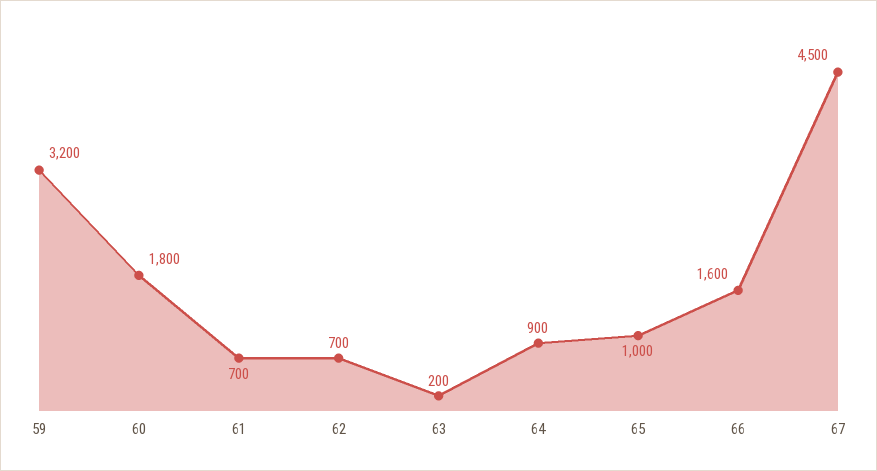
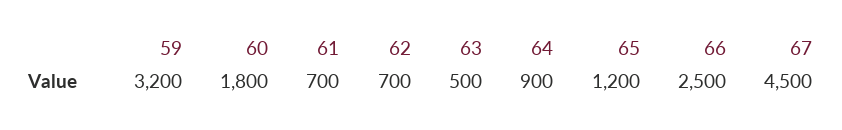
  {
    "59": 3200,
    "60": 1800,
    "61": 700,
    "62": 700,
-   "63": 200,
+   "63": 500,
    "64": 900,
-   "65": 1000,
+   "65": 1200,
-   "66": 1600,
+   "66": 2500,
    "67": 4500
  }

